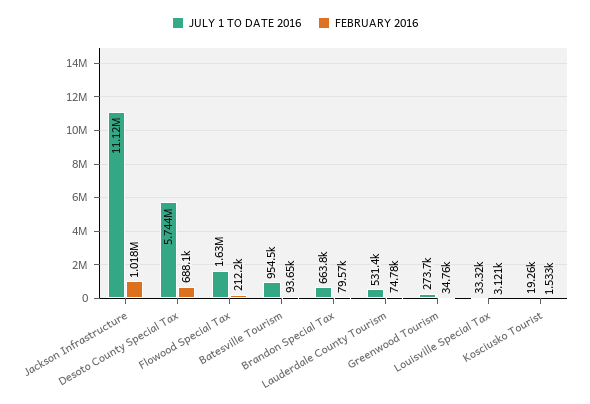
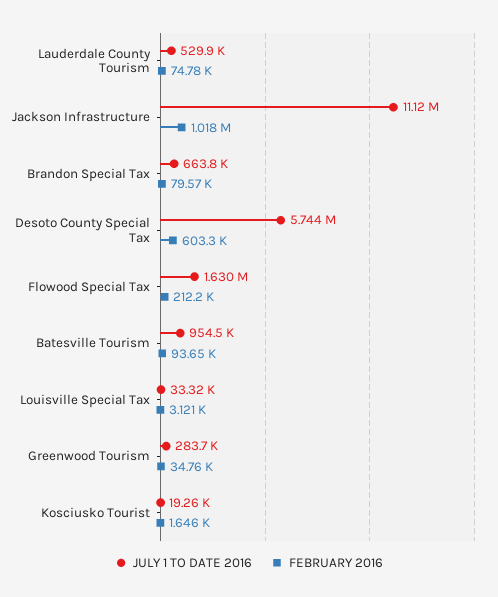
  {
    "JULY 1 TO DATE 2016": {
      "Jackson Infrastructure": 11120000,
      "Desoto County Special Tax": 5744000,
      "Flowood Special Tax": 1630000,
      "Batesville Tourism": 954500,
      "Brandon Special Tax": 663800,
-     "Lauderdale County Tourism": 531400,
+     "Lauderdale County Tourism": 529900,
-     "Greenwood Tourism": 273700,
+     "Greenwood Tourism": 283700,
      "Louisville Special Tax": 33320,
      "Kosciusko Tourist": 19260
    },
    "FEBRUARY 2016": {
      "Jackson Infrastructure": 1018000,
-     "Desoto County Special Tax": 688100,
+     "Desoto County Special Tax": 603300,
      "Flowood Special Tax": 212200,
      "Batesville Tourism": 93650,
      "Brandon Special Tax": 79570,
      "Lauderdale County Tourism": 74780,
      "Greenwood Tourism": 34760,
      "Louisville Special Tax": 3121,
-     "Kosciusko Tourist": 1533
+     "Kosciusko Tourist": 1646
    }
  }

